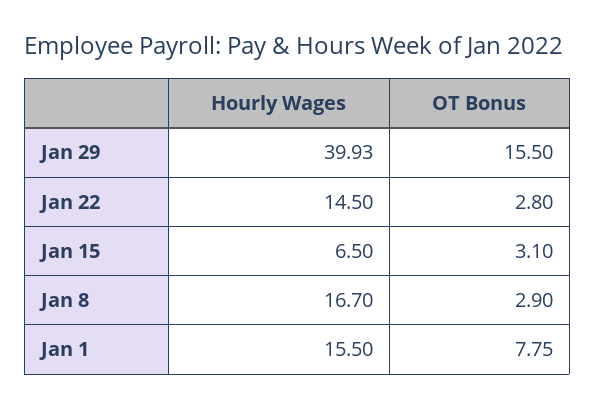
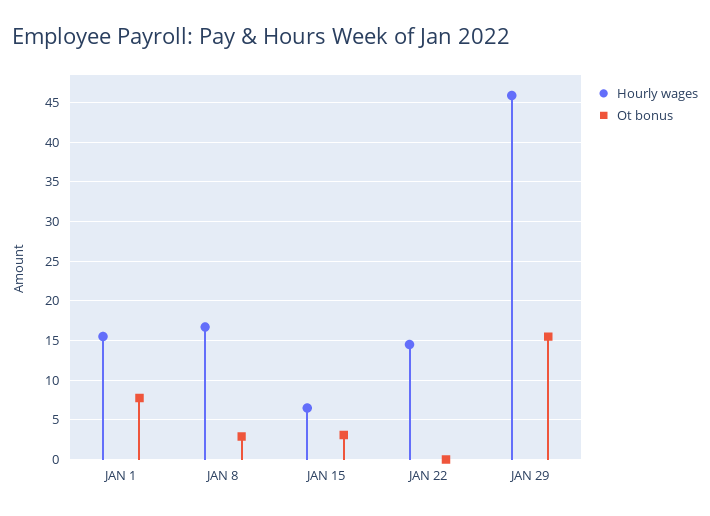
  {
    "Hourly Wages": {
-     "Jan 29": 39.93,
+     "Jan 29": 46,
      "Jan 22": 14.5,
      "Jan 15": 6.5,
      "Jan 8": 16.7,
      "Jan 1": 15.5
    },
    "OT Bonus": {
      "Jan 29": 15.5,
-     "Jan 22": 2.8,
+     "Jan 22": 0,
      "Jan 15": 3.1,
      "Jan 8": 2.9,
      "Jan 1": 7.75
    }
  }

